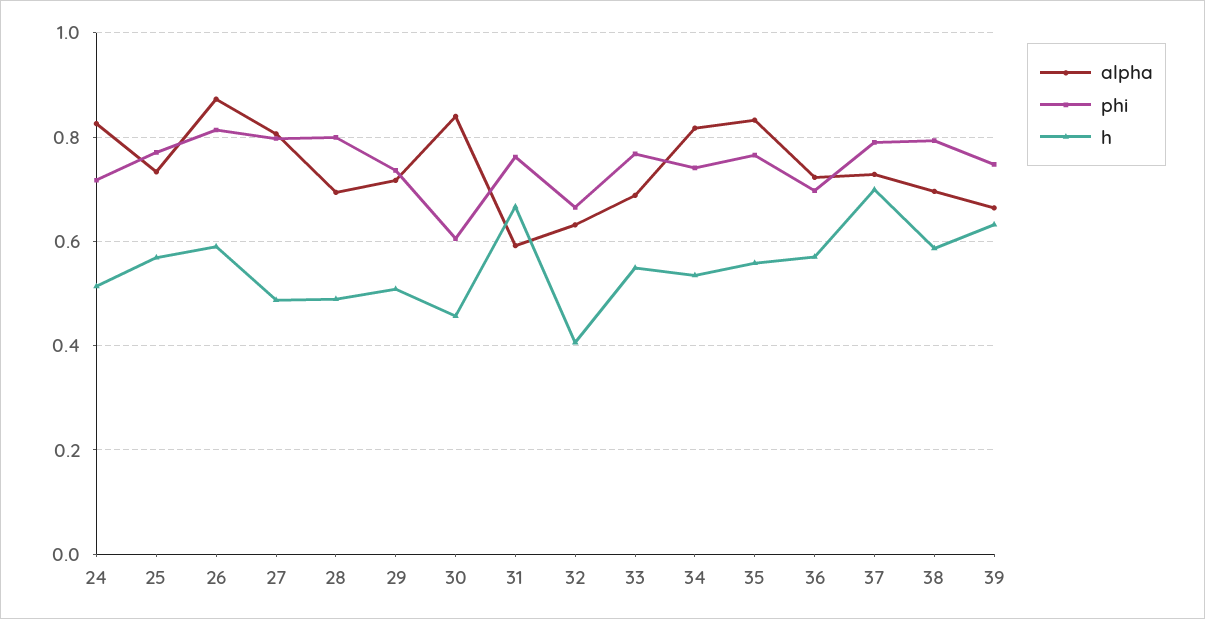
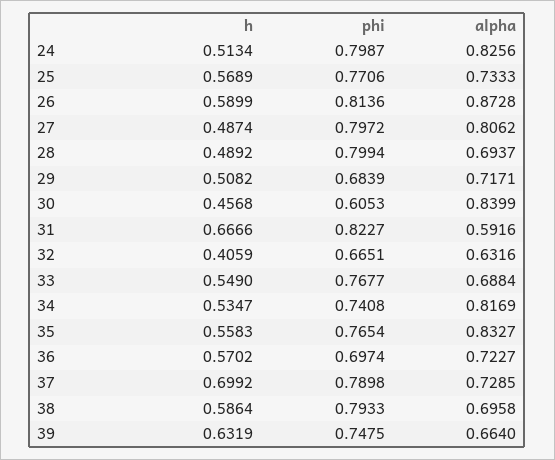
  {
    "alpha": {
      "24": 0.8256,
      "25": 0.7333,
      "26": 0.8728,
      "27": 0.8062,
      "28": 0.6937,
      "29": 0.7171,
      "30": 0.8399,
      "31": 0.5916,
      "32": 0.6316,
      "33": 0.6884,
      "34": 0.8169,
      "35": 0.8327,
      "36": 0.7227,
      "37": 0.7285,
      "38": 0.6958,
      "39": 0.664
    },
    "phi": {
-     "24": 0.72,
+     "24": 0.7987,
      "25": 0.7706,
      "26": 0.8136,
      "27": 0.7972,
      "28": 0.7994,
-     "29": 0.74,
+     "29": 0.6839,
      "30": 0.6053,
-     "31": 0.76,
+     "31": 0.8227,
      "32": 0.6651,
      "33": 0.7677,
      "34": 0.7408,
      "35": 0.7654,
      "36": 0.6974,
      "37": 0.7898,
      "38": 0.7933,
      "39": 0.7475
    },
    "h": {
      "24": 0.5134,
      "25": 0.5689,
      "26": 0.5899,
      "27": 0.4874,
      "28": 0.4892,
      "29": 0.5082,
      "30": 0.4568,
      "31": 0.6666,
      "32": 0.4059,
      "33": 0.549,
      "34": 0.5347,
      "35": 0.5583,
      "36": 0.5702,
      "37": 0.6992,
      "38": 0.5864,
      "39": 0.6319
    }
  }

